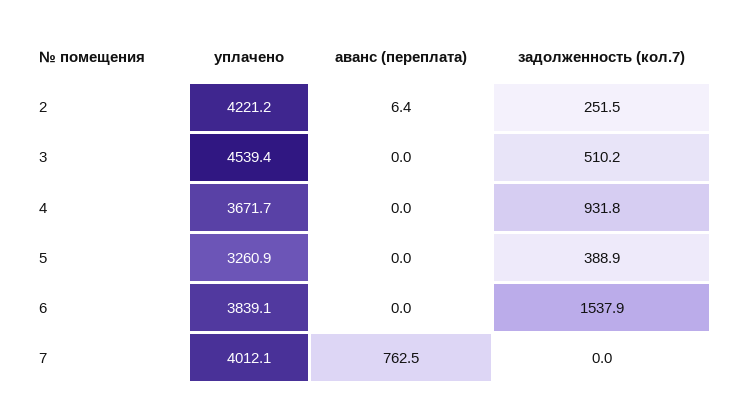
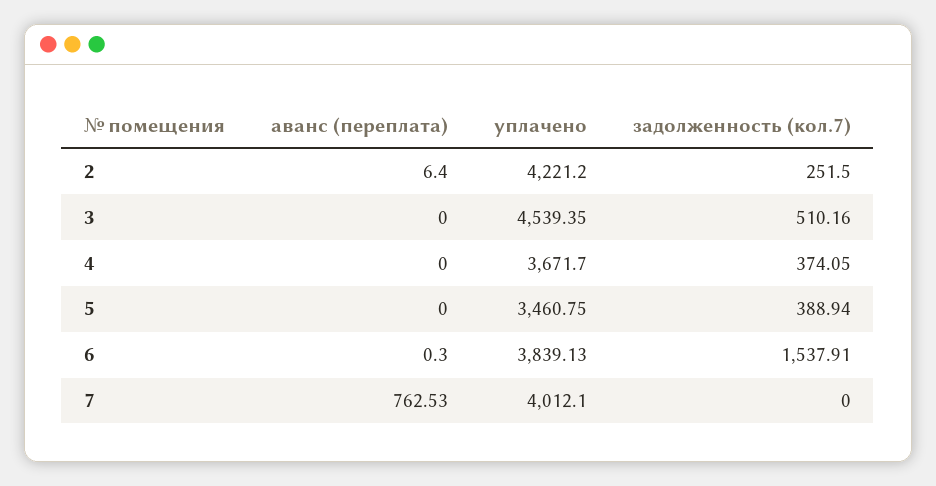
  {
    "уплачено": {
      "2": 4221.2,
      "3": 4539.35,
      "4": 3671.7,
-     "5": 3260.9,
+     "5": 3460.75,
      "6": 3839.13,
      "7": 4012.1
    },
    "аванс (переплата)": {
      "2": 6.4,
      "3": 0,
      "4": 0,
      "5": 0,
-     "6": 0,
+     "6": 0.3,
      "7": 762.53
    },
    "задолженность (кол.7)": {
      "2": 251.5,
      "3": 510.16,
-     "4": 931.8,
+     "4": 374.05,
      "5": 388.94,
      "6": 1537.91,
      "7": 0
    }
  }

